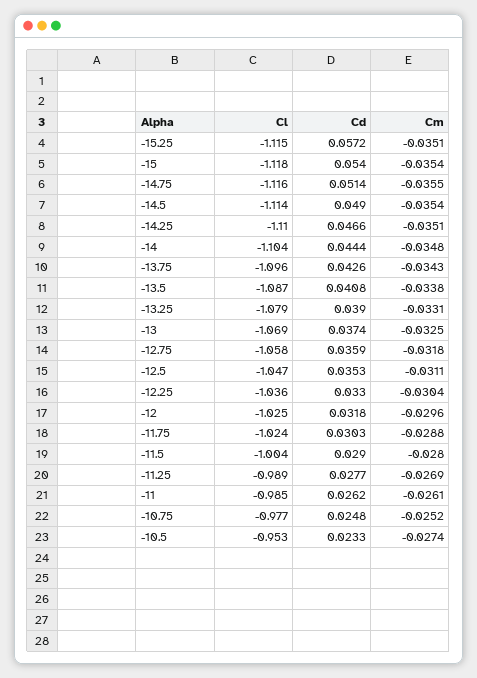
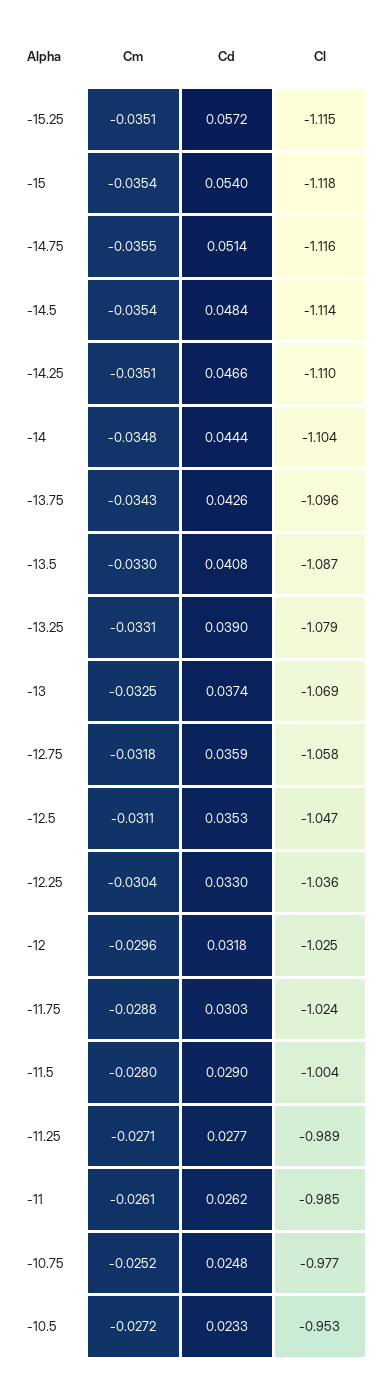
  {
    "Cl": {
      "-15.25": -1.115,
      "-15": -1.118,
      "-14.75": -1.116,
      "-14.5": -1.114,
      "-14.25": -1.11,
      "-14": -1.104,
      "-13.75": -1.096,
      "-13.5": -1.087,
      "-13.25": -1.079,
      "-13": -1.069,
      "-12.75": -1.058,
      "-12.5": -1.047,
      "-12.25": -1.036,
      "-12": -1.025,
      "-11.75": -1.024,
      "-11.5": -1.004,
      "-11.25": -0.989,
      "-11": -0.985,
      "-10.75": -0.977,
      "-10.5": -0.953
    },
    "Cd": {
      "-15.25": 0.0572,
      "-15": 0.054,
      "-14.75": 0.0514,
-     "-14.5": 0.049,
+     "-14.5": 0.0484,
      "-14.25": 0.0466,
      "-14": 0.0444,
      "-13.75": 0.0426,
      "-13.5": 0.0408,
      "-13.25": 0.039,
      "-13": 0.0374,
      "-12.75": 0.0359,
      "-12.5": 0.0353,
      "-12.25": 0.033,
      "-12": 0.0318,
      "-11.75": 0.0303,
      "-11.5": 0.029,
      "-11.25": 0.0277,
      "-11": 0.0262,
      "-10.75": 0.0248,
      "-10.5": 0.0233
    },
    "Cm": {
      "-15.25": -0.0351,
      "-15": -0.0354,
      "-14.75": -0.0355,
      "-14.5": -0.0354,
      "-14.25": -0.0351,
      "-14": -0.0348,
      "-13.75": -0.0343,
-     "-13.5": -0.0338,
+     "-13.5": -0.033,
      "-13.25": -0.0331,
      "-13": -0.0325,
      "-12.75": -0.0318,
      "-12.5": -0.0311,
      "-12.25": -0.0304,
      "-12": -0.0296,
      "-11.75": -0.0288,
      "-11.5": -0.028,
-     "-11.25": -0.0269,
+     "-11.25": -0.0271,
      "-11": -0.0261,
      "-10.75": -0.0252,
-     "-10.5": -0.0274
+     "-10.5": -0.0272
    }
  }

